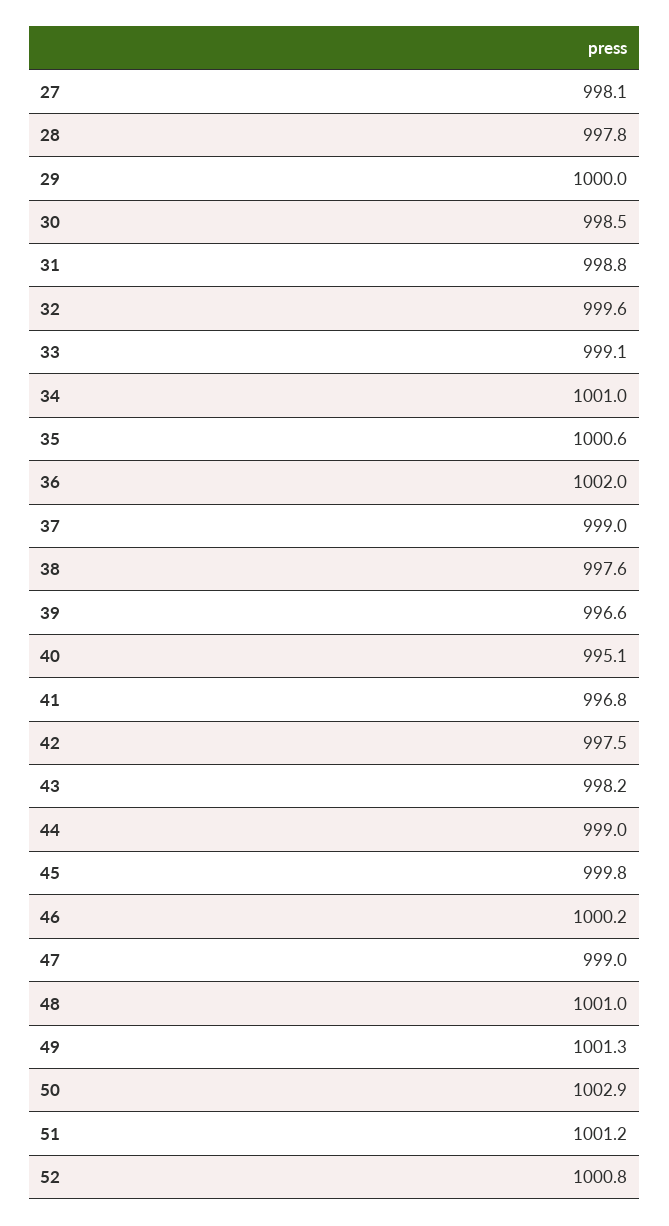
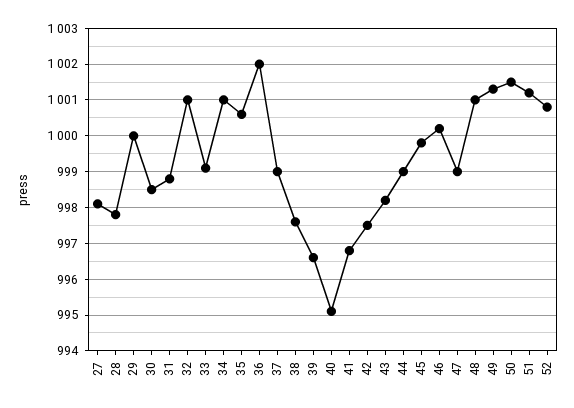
  {
    "27": 998.1,
    "28": 997.8,
    "29": 1000,
    "30": 998.5,
    "31": 998.8,
-   "32": 999.6,
+   "32": 1001,
    "33": 999.1,
    "34": 1001,
    "35": 1000.6,
    "36": 1002,
    "37": 999,
    "38": 997.6,
    "39": 996.6,
    "40": 995.1,
    "41": 996.8,
    "42": 997.5,
    "43": 998.2,
    "44": 999,
    "45": 999.8,
    "46": 1000.2,
    "47": 999,
    "48": 1001,
    "49": 1001.3,
-   "50": 1002.9,
+   "50": 1001.5,
    "51": 1001.2,
    "52": 1000.8
  }

